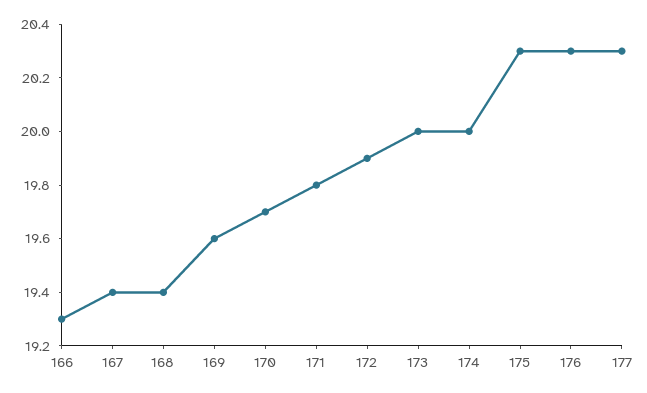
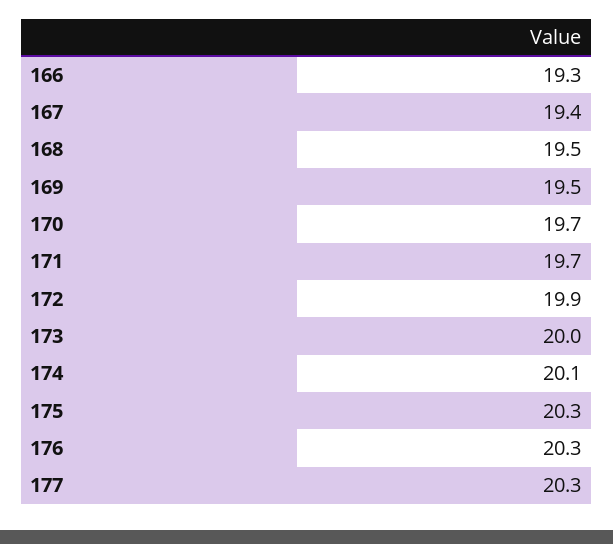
  {
    "166": 19.3,
    "167": 19.4,
-   "168": 19.4,
+   "168": 19.5,
-   "169": 19.6,
+   "169": 19.5,
    "170": 19.7,
-   "171": 19.8,
+   "171": 19.7,
    "172": 19.9,
    "173": 20,
-   "174": 20,
+   "174": 20.1,
    "175": 20.3,
    "176": 20.3,
    "177": 20.3
  }

